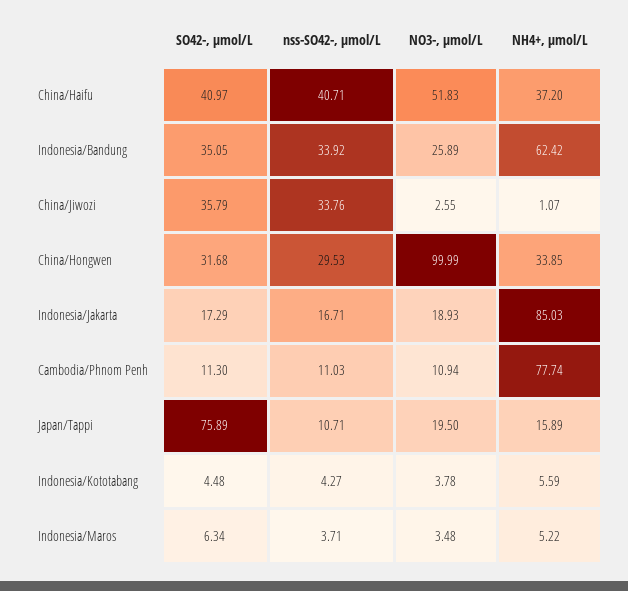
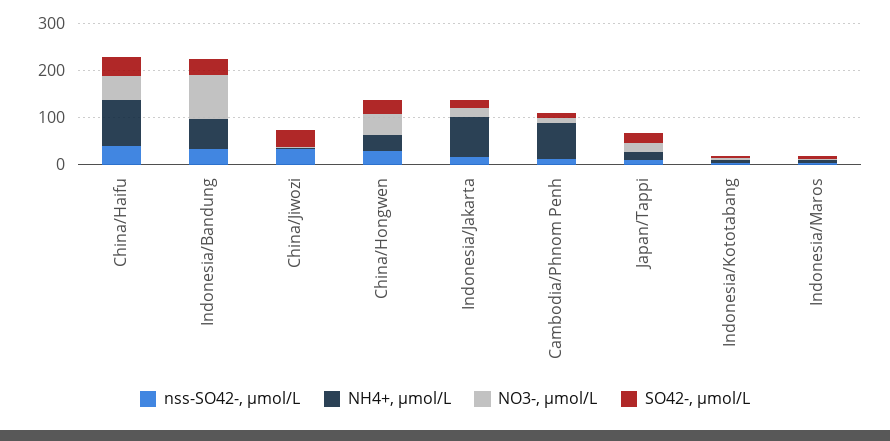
  {
    "SO42-, µmol/L": {
      "China/Haifu": 40.97,
      "Indonesia/Bandung": 35.05,
      "China/Jiwozi": 35.79,
      "China/Hongwen": 31.68,
      "Indonesia/Jakarta": 17.29,
      "Cambodia/Phnom Penh": 11.3,
-     "Japan/Tappi": 75.89,
+     "Japan/Tappi": 20,
      "Indonesia/Kototabang": 4.48,
      "Indonesia/Maros": 6.34
    },
    "nss-SO42-, µmol/L": {
      "China/Haifu": 40.71,
      "Indonesia/Bandung": 33.92,
      "China/Jiwozi": 33.76,
      "China/Hongwen": 29.53,
      "Indonesia/Jakarta": 16.71,
      "Cambodia/Phnom Penh": 11.03,
      "Japan/Tappi": 10.71,
      "Indonesia/Kototabang": 4.27,
      "Indonesia/Maros": 3.71
    },
    "NO3-, µmol/L": {
      "China/Haifu": 51.83,
-     "Indonesia/Bandung": 25.89,
+     "Indonesia/Bandung": 100,
      "China/Jiwozi": 2.55,
-     "China/Hongwen": 99.99,
+     "China/Hongwen": 40,
      "Indonesia/Jakarta": 18.93,
      "Cambodia/Phnom Penh": 10.94,
      "Japan/Tappi": 19.5,
      "Indonesia/Kototabang": 3.78,
      "Indonesia/Maros": 3.48
    },
    "NH4+, µmol/L": {
-     "China/Haifu": 37.2,
+     "China/Haifu": 100,
      "Indonesia/Bandung": 62.42,
      "China/Jiwozi": 1.07,
      "China/Hongwen": 33.85,
      "Indonesia/Jakarta": 85.03,
      "Cambodia/Phnom Penh": 77.74,
      "Japan/Tappi": 15.89,
      "Indonesia/Kototabang": 5.59,
      "Indonesia/Maros": 5.22
    }
  }

